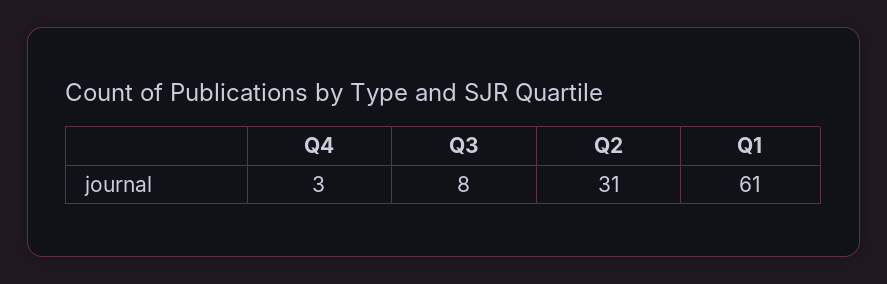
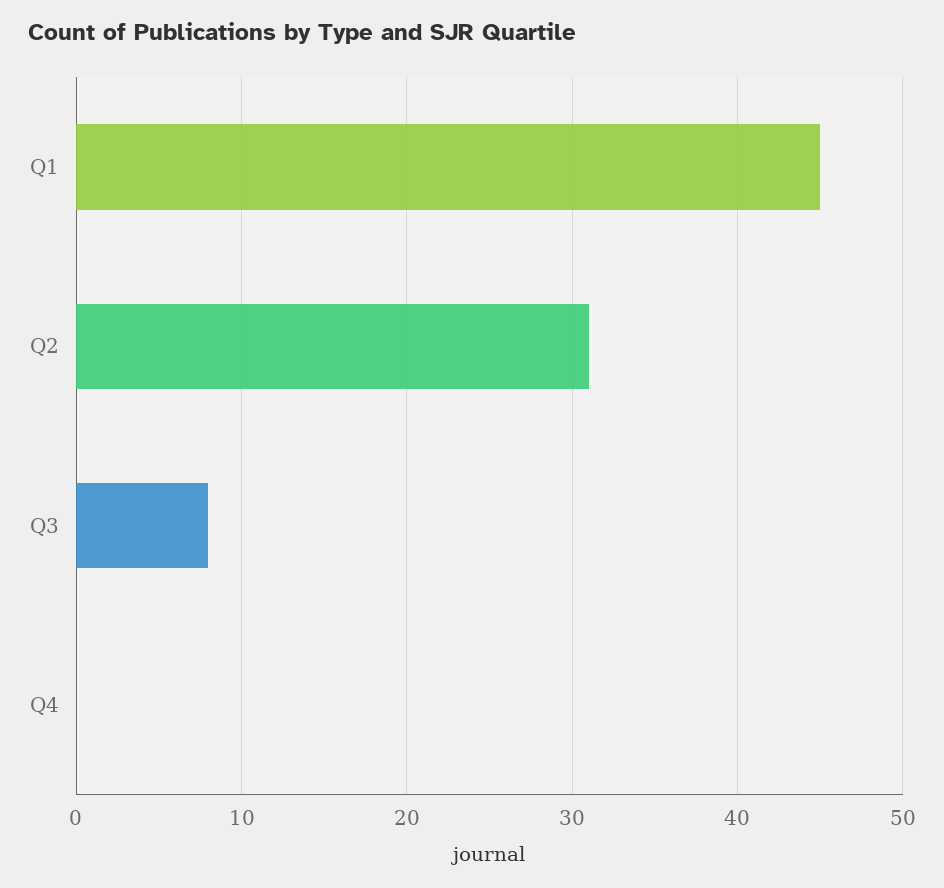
  {
-   "Q4": 3,
+   "Q4": 0,
    "Q3": 8,
    "Q2": 31,
-   "Q1": 61
+   "Q1": 45
  }

